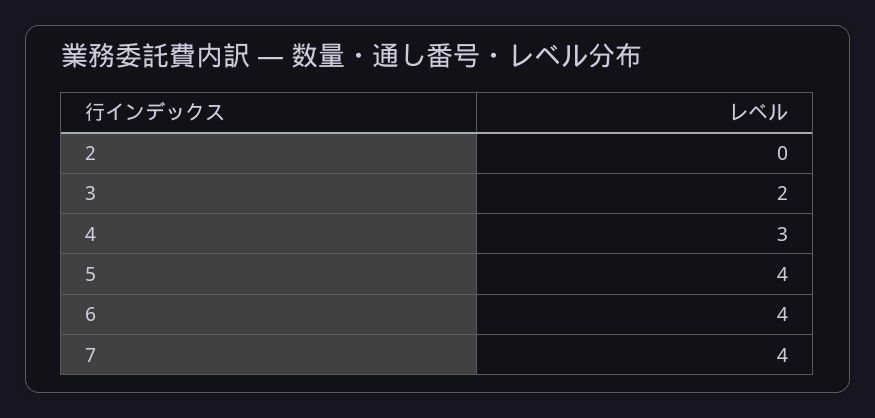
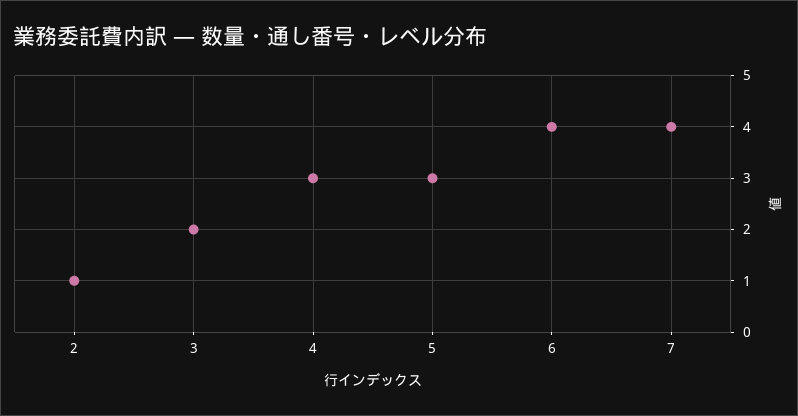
  {
-   "2": 0,
+   "2": 1,
    "3": 2,
    "4": 3,
-   "5": 4,
+   "5": 3,
    "6": 4,
    "7": 4
  }

